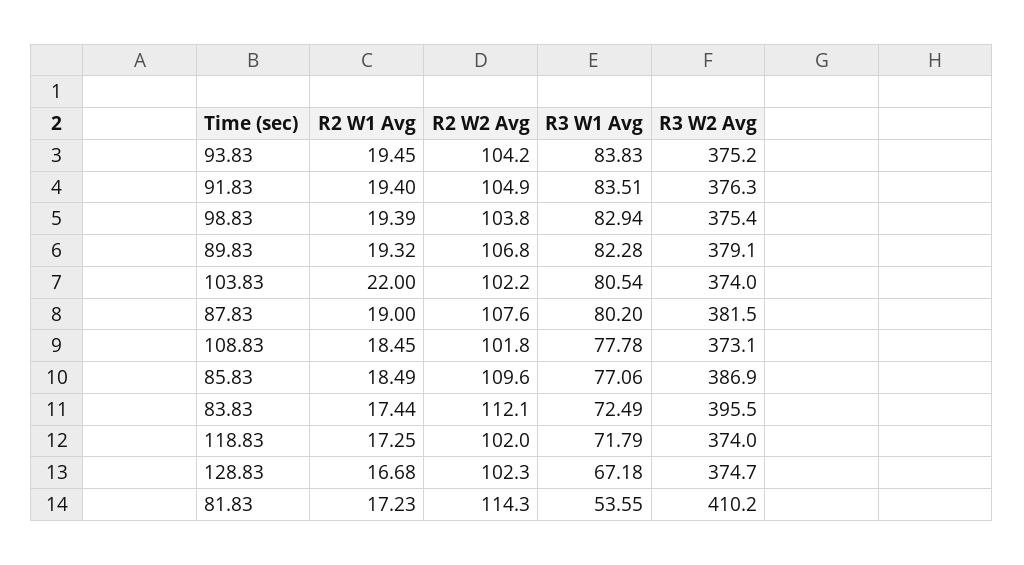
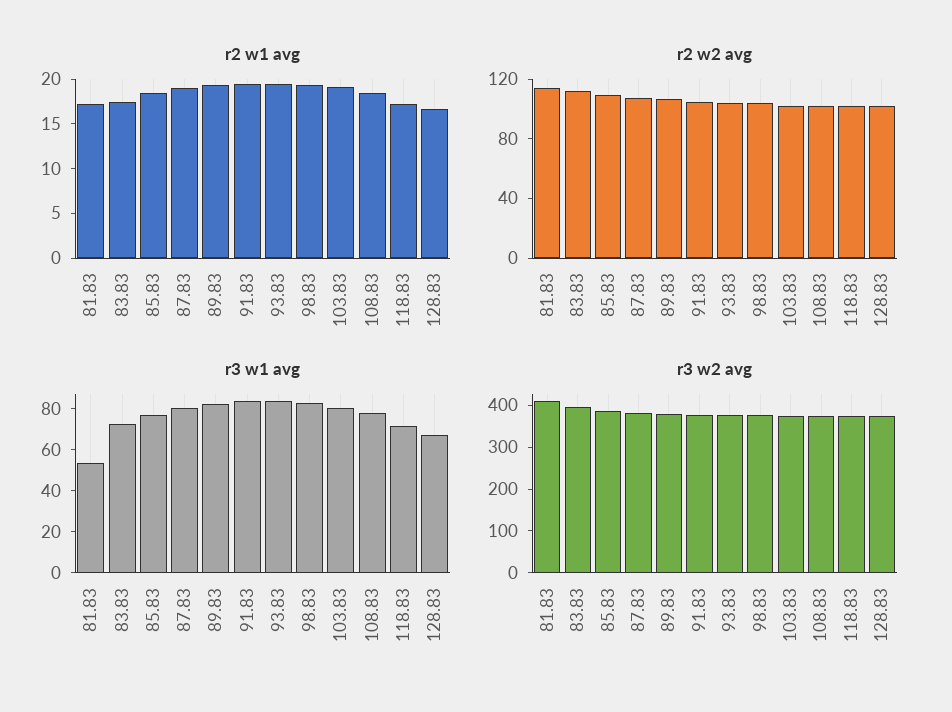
  {
    "R2 W1 Avg": {
      "93.83": 19.45,
      "91.83": 19.4,
      "98.83": 19.39,
      "89.83": 19.32,
-     "103.83": 22,
+     "103.83": 19,
      "87.83": 19,
      "108.83": 18.45,
      "85.83": 18.49,
      "83.83": 17.44,
      "118.83": 17.25,
      "128.83": 16.68,
      "81.83": 17.23
    },
    "R2 W2 Avg": {
      "93.83": 104.2,
      "91.83": 104.9,
      "98.83": 103.8,
      "89.83": 106.8,
      "103.83": 102.2,
      "87.83": 107.6,
      "108.83": 101.8,
      "85.83": 109.6,
      "83.83": 112.1,
      "118.83": 102,
      "128.83": 102.3,
      "81.83": 114.3
    },
    "R3 W1 Avg": {
      "93.83": 83.83,
      "91.83": 83.51,
      "98.83": 82.94,
      "89.83": 82.28,
      "103.83": 80.54,
      "87.83": 80.2,
      "108.83": 77.78,
      "85.83": 77.06,
      "83.83": 72.49,
      "118.83": 71.79,
      "128.83": 67.18,
      "81.83": 53.55
    },
    "R3 W2 Avg": {
      "93.83": 375.2,
      "91.83": 376.3,
      "98.83": 375.4,
      "89.83": 379.1,
      "103.83": 374,
      "87.83": 381.5,
      "108.83": 373.1,
      "85.83": 386.9,
      "83.83": 395.5,
      "118.83": 374,
      "128.83": 374.7,
      "81.83": 410.2
    }
  }

